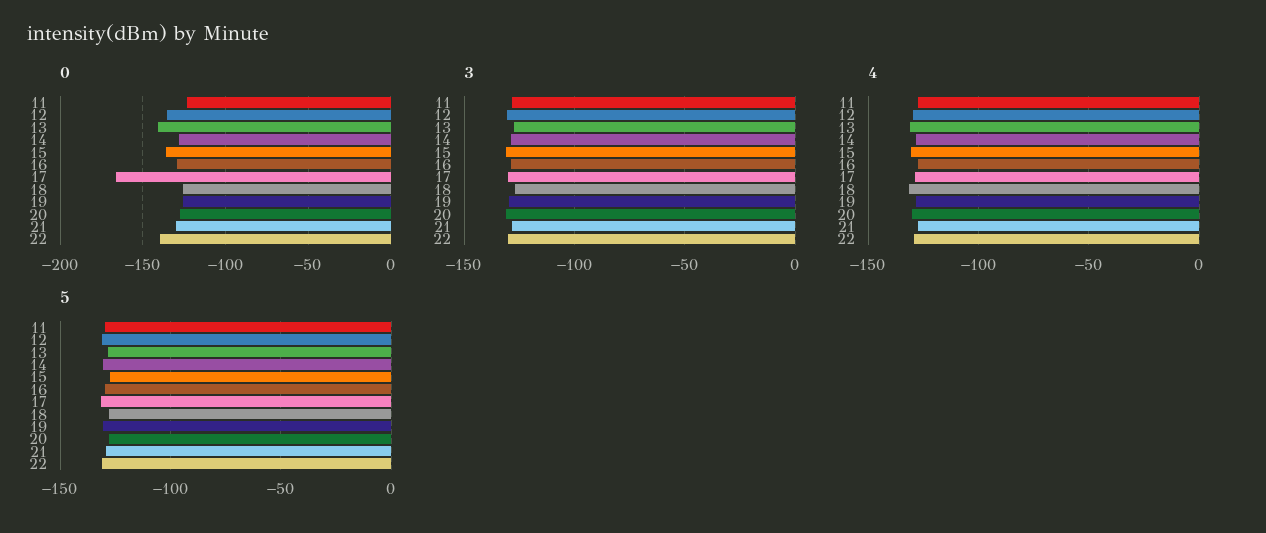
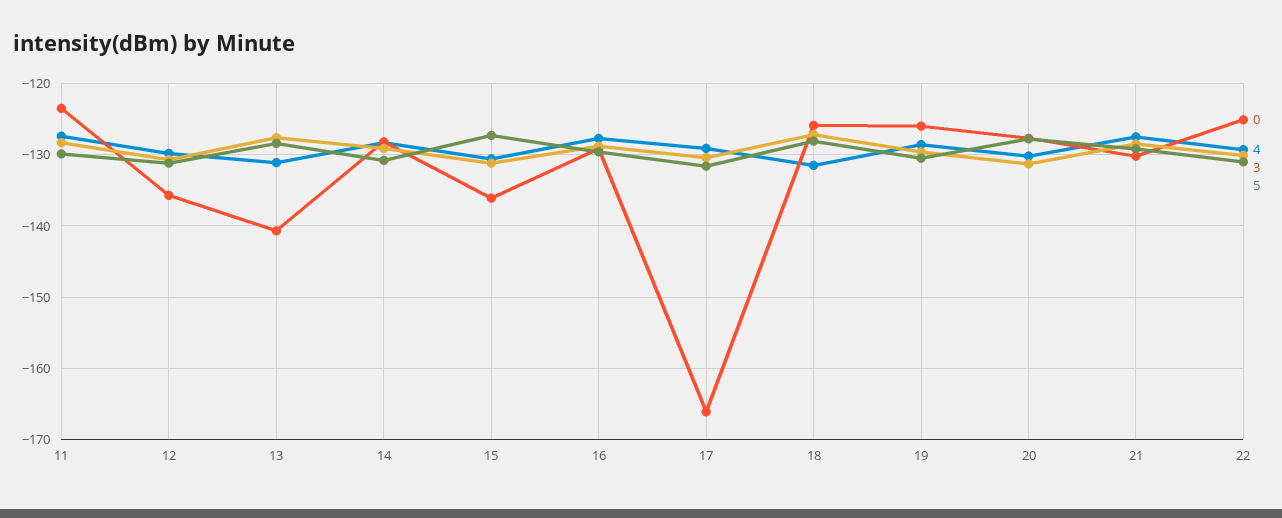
  {
    "0": {
      "11": -124,
      "12": -136,
      "13": -141,
      "14": -128,
      "15": -136,
      "16": -129,
      "17": -166,
      "18": -126,
      "19": -126,
      "20": -128,
      "21": -130,
-     "22": -140
+     "22": -125
    },
    "3": {
      "11": -128,
      "12": -131,
      "13": -128,
      "14": -129,
      "15": -131,
      "16": -129,
      "17": -130,
      "18": -127,
      "19": -130,
      "20": -131,
      "21": -129,
      "22": -130
    },
    "4": {
      "11": -127,
      "12": -130,
      "13": -131,
      "14": -128,
      "15": -131,
      "16": -128,
      "17": -129,
      "18": -132,
      "19": -129,
      "20": -130,
      "21": -128,
      "22": -129
    },
    "5": {
      "11": -130,
      "12": -131,
      "13": -128,
      "14": -131,
      "15": -127,
      "16": -130,
      "17": -132,
      "18": -128,
      "19": -131,
      "20": -128,
      "21": -129,
      "22": -131
    }
  }

